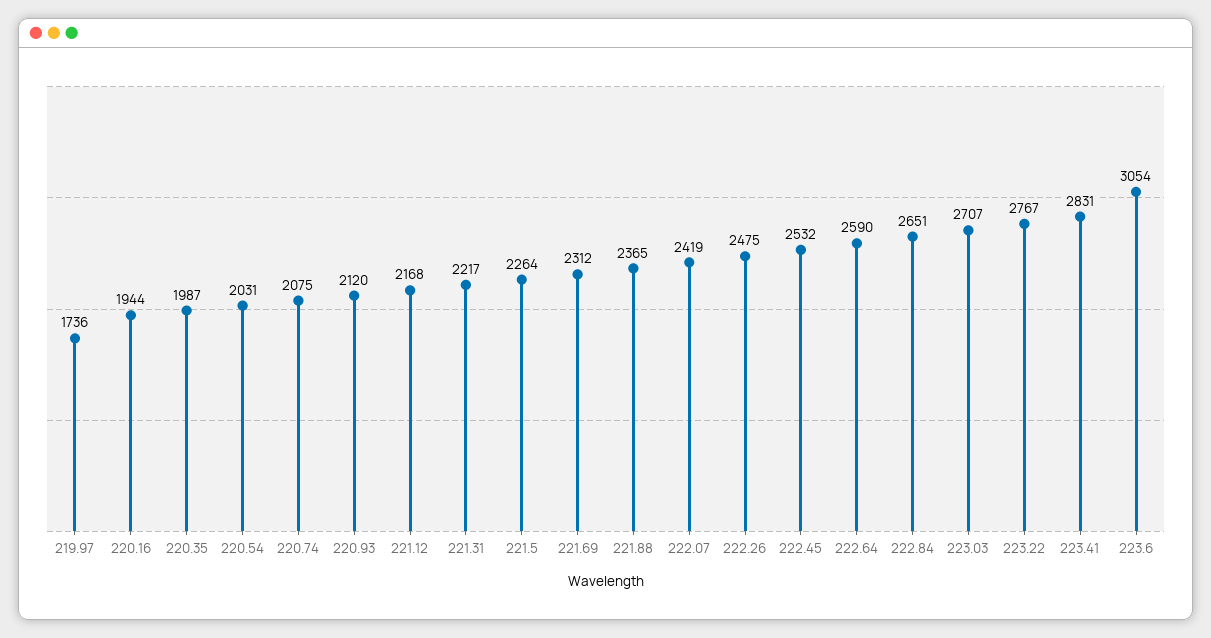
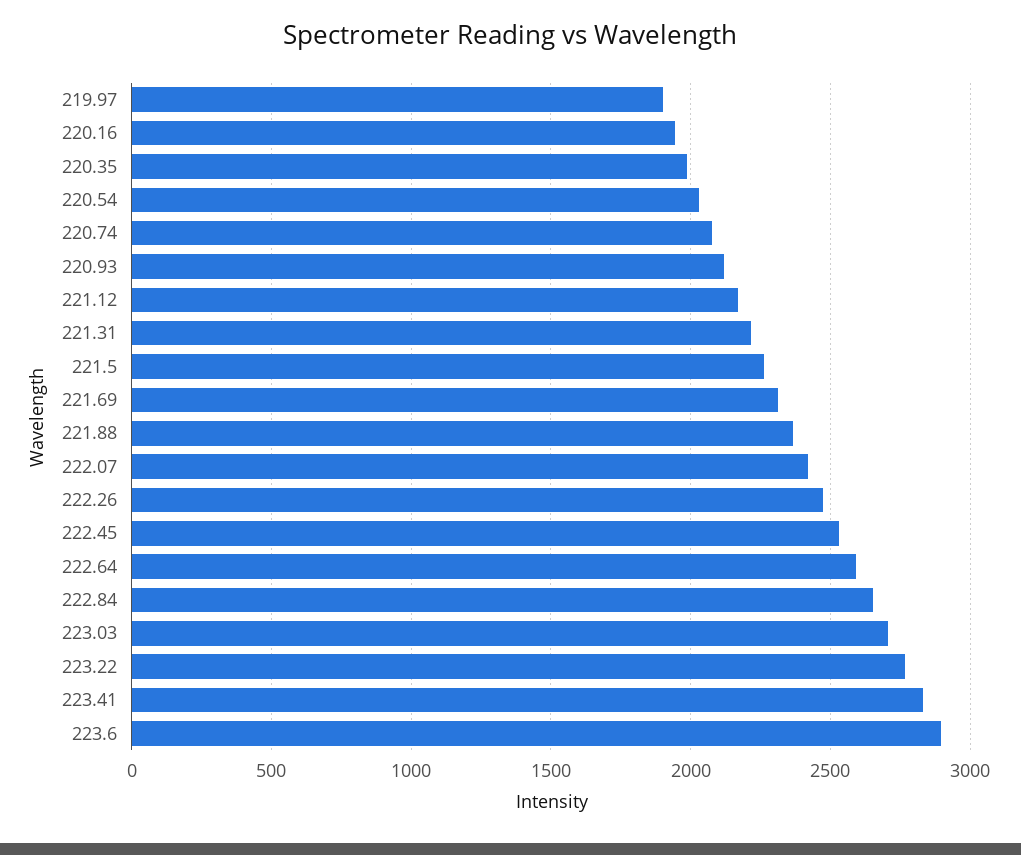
  {
-   "219.97": 1736,
+   "219.97": 1900,
    "220.16": 1944,
    "220.35": 1987,
    "220.54": 2031,
    "220.74": 2075,
    "220.93": 2120,
    "221.12": 2168,
    "221.31": 2217,
    "221.5": 2264,
    "221.69": 2312,
    "221.88": 2365,
    "222.07": 2419,
    "222.26": 2475,
    "222.45": 2532,
    "222.64": 2590,
    "222.84": 2651,
    "223.03": 2707,
    "223.22": 2767,
    "223.41": 2831,
-   "223.6": 3054
+   "223.6": 2900
  }

